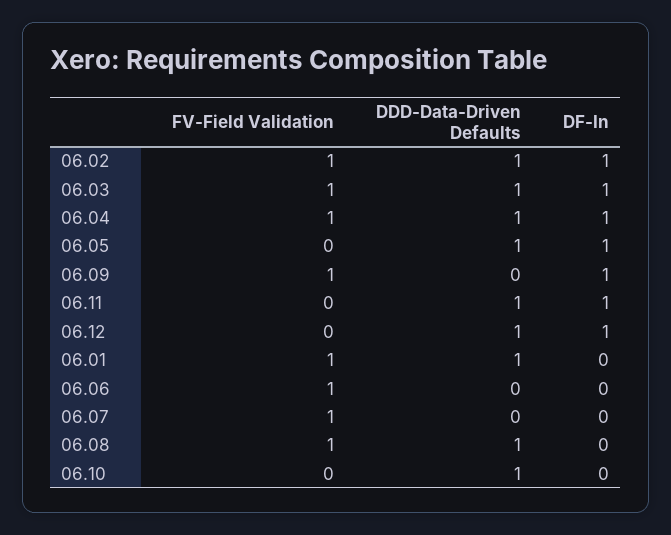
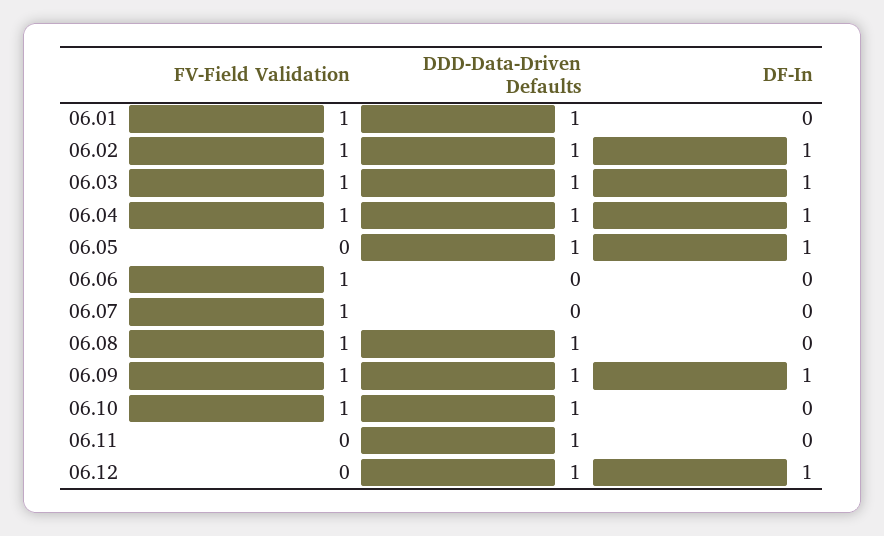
  {
    "FV-Field Validation": {
      "06.02": 1,
      "06.03": 1,
      "06.04": 1,
      "06.05": 0,
      "06.09": 1,
      "06.11": 0,
      "06.12": 0,
      "06.01": 1,
      "06.06": 1,
      "06.07": 1,
      "06.08": 1,
-     "06.10": 0
+     "06.10": 1
    },
    "DDD-Data-Driven Defaults": {
      "06.02": 1,
      "06.03": 1,
      "06.04": 1,
      "06.05": 1,
-     "06.09": 0,
+     "06.09": 1,
      "06.11": 1,
      "06.12": 1,
      "06.01": 1,
      "06.06": 0,
      "06.07": 0,
      "06.08": 1,
      "06.10": 1
    },
    "DF-In": {
      "06.02": 1,
      "06.03": 1,
      "06.04": 1,
      "06.05": 1,
      "06.09": 1,
-     "06.11": 1,
+     "06.11": 0,
      "06.12": 1,
      "06.01": 0,
      "06.06": 0,
      "06.07": 0,
      "06.08": 0,
      "06.10": 0
    }
  }

